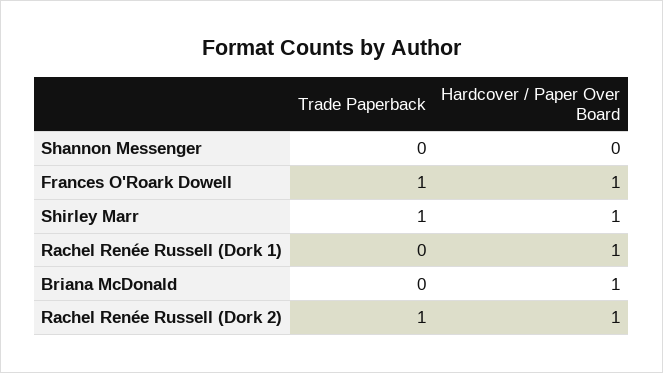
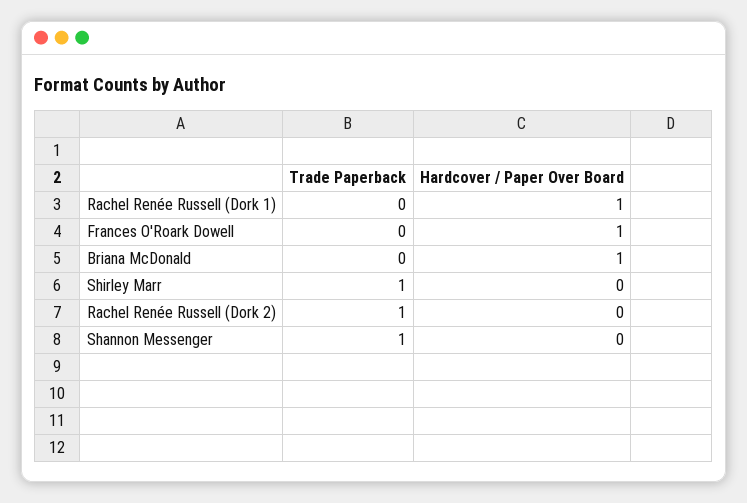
  {
    "Trade Paperback": {
-     "Shannon Messenger": 0,
+     "Shannon Messenger": 1,
-     "Frances O'Roark Dowell": 1,
+     "Frances O'Roark Dowell": 0,
      "Shirley Marr": 1,
      "Rachel Renée Russell (Dork 1)": 0,
      "Briana McDonald": 0,
      "Rachel Renée Russell (Dork 2)": 1
    },
    "Hardcover / Paper Over Board": {
      "Shannon Messenger": 0,
      "Frances O'Roark Dowell": 1,
-     "Shirley Marr": 1,
+     "Shirley Marr": 0,
      "Rachel Renée Russell (Dork 1)": 1,
      "Briana McDonald": 1,
-     "Rachel Renée Russell (Dork 2)": 1
+     "Rachel Renée Russell (Dork 2)": 0
    }
  }

